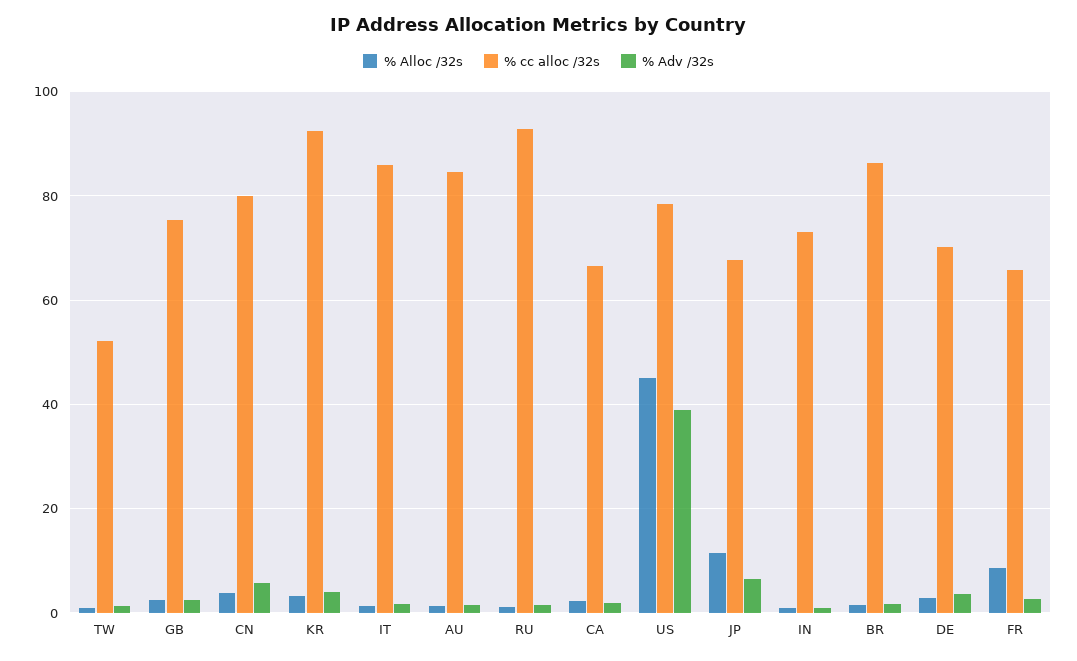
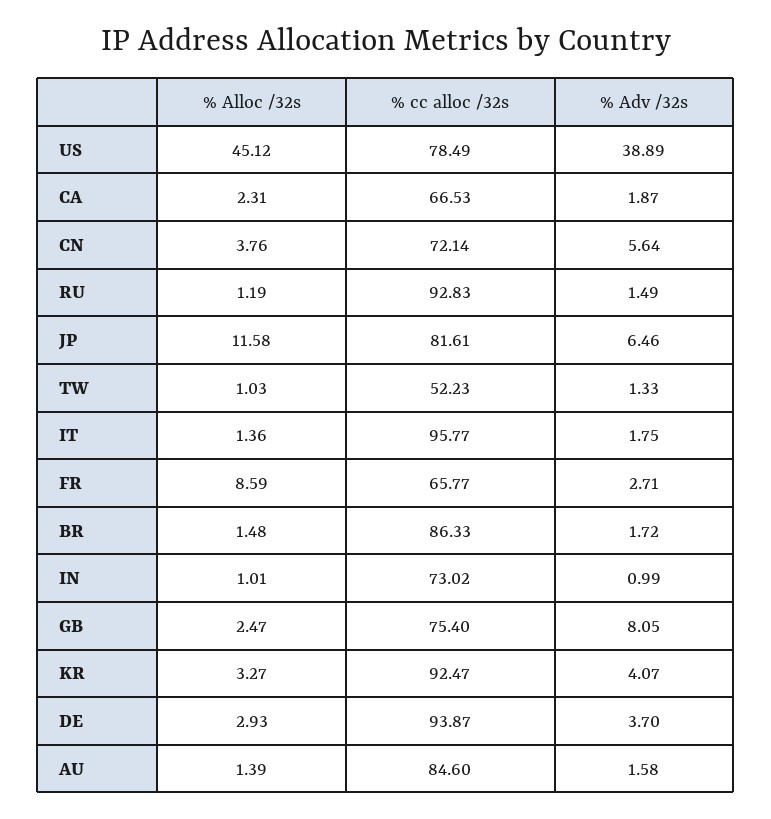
  {
    "% Alloc /32s": {
      "TW": 1.03,
      "GB": 2.47,
      "CN": 3.76,
      "KR": 3.27,
      "IT": 1.36,
      "AU": 1.39,
      "RU": 1.19,
      "CA": 2.31,
      "US": 45.12,
      "JP": 11.58,
      "IN": 1.01,
      "BR": 1.48,
      "DE": 2.93,
      "FR": 8.59
    },
    "% cc alloc /32s": {
      "TW": 52.23,
      "GB": 75.4,
-     "CN": 80,
+     "CN": 72.14,
      "KR": 92.47,
-     "IT": 86,
+     "IT": 95.77,
      "AU": 84.6,
      "RU": 92.83,
      "CA": 66.53,
      "US": 78.49,
-     "JP": 68,
+     "JP": 81.61,
      "IN": 73.02,
      "BR": 86.33,
-     "DE": 70,
+     "DE": 93.87,
      "FR": 65.77
    },
    "% Adv /32s": {
      "TW": 1.33,
-     "GB": 2,
+     "GB": 8.05,
      "CN": 5.64,
      "KR": 4.07,
      "IT": 1.75,
      "AU": 1.58,
      "RU": 1.49,
      "CA": 1.87,
      "US": 38.89,
      "JP": 6.46,
      "IN": 0.99,
      "BR": 1.72,
      "DE": 3.7,
      "FR": 2.71
    }
  }

